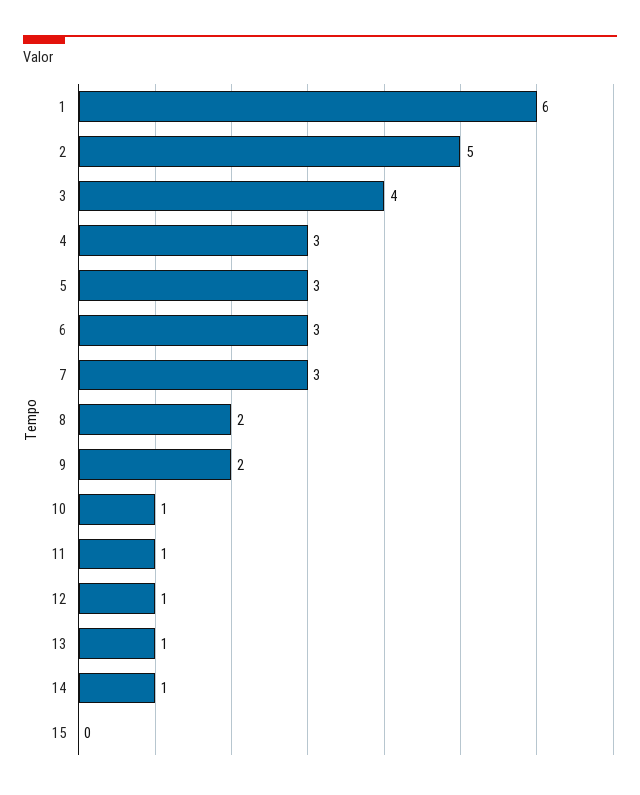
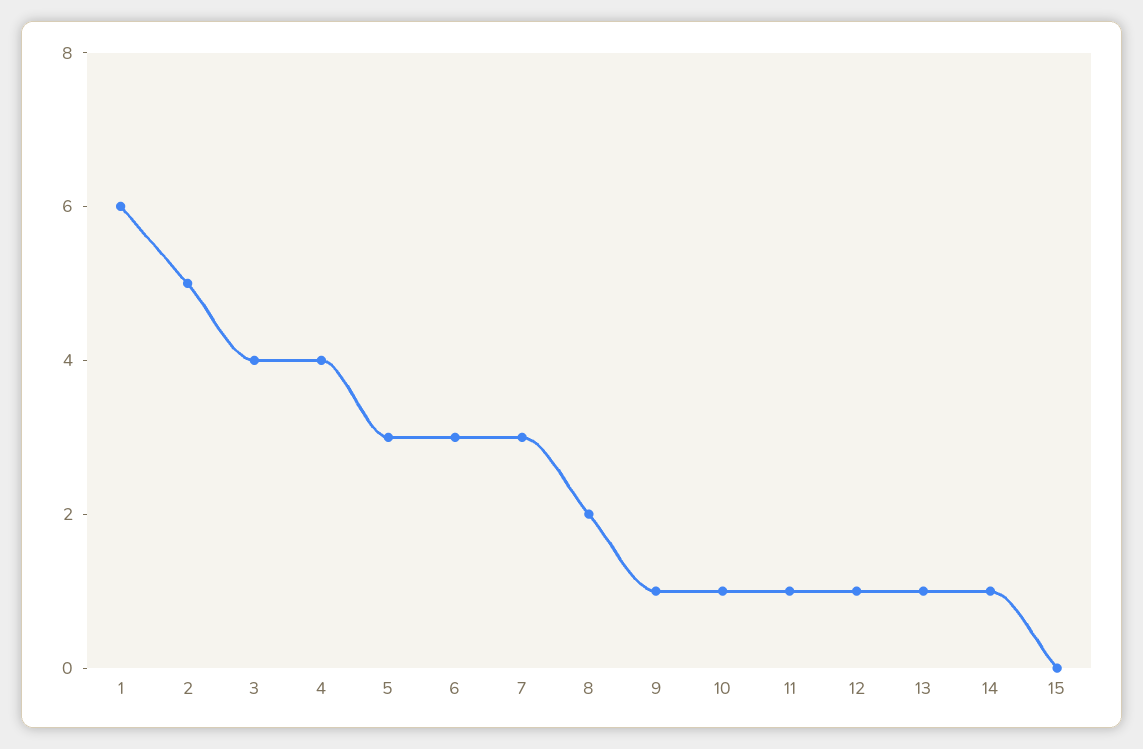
  {
    "1": 6,
    "2": 5,
    "3": 4,
-   "4": 3,
+   "4": 4,
    "5": 3,
    "6": 3,
    "7": 3,
    "8": 2,
-   "9": 2,
+   "9": 1,
    "10": 1,
    "11": 1,
    "12": 1,
    "13": 1,
    "14": 1,
    "15": 0
  }

